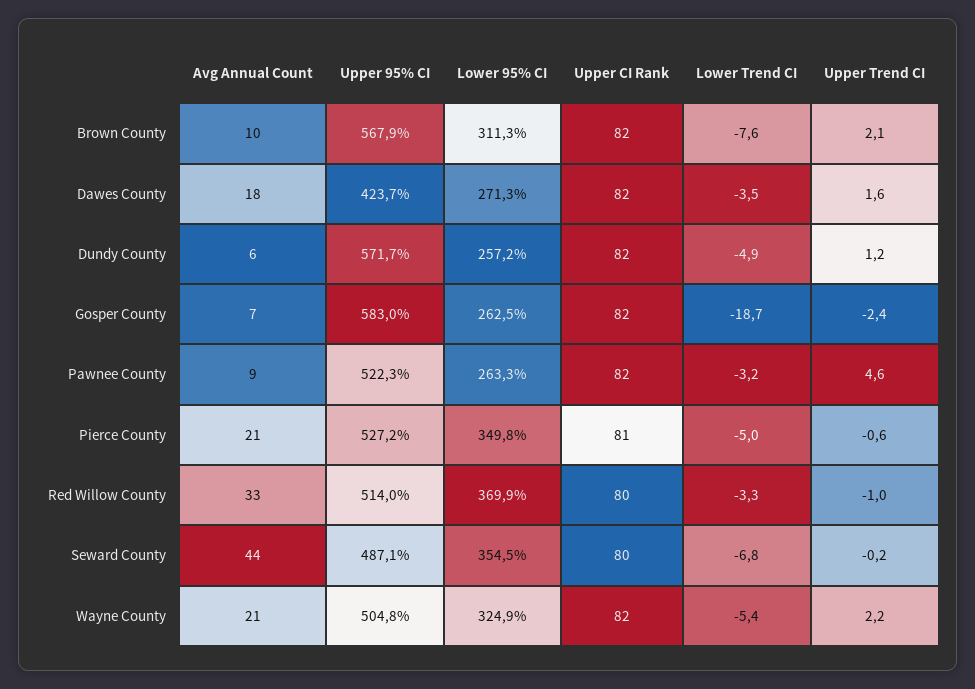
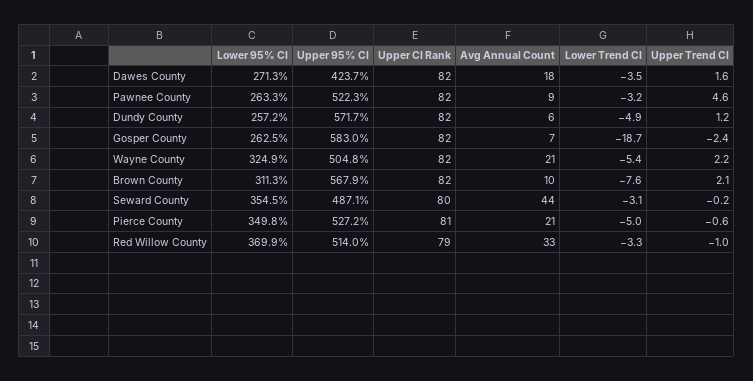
  {
    "Avg Annual Count": {
      "Brown County": 10,
      "Dawes County": 18,
      "Dundy County": 6,
      "Gosper County": 7,
      "Pawnee County": 9,
      "Pierce County": 21,
      "Red Willow County": 33,
      "Seward County": 44,
      "Wayne County": 21
    },
    "Upper 95% CI": {
      "Brown County": 567.9,
      "Dawes County": 423.7,
      "Dundy County": 571.7,
      "Gosper County": 583,
      "Pawnee County": 522.3,
      "Pierce County": 527.2,
      "Red Willow County": 514,
      "Seward County": 487.1,
      "Wayne County": 504.8
    },
    "Lower 95% CI": {
      "Brown County": 311.3,
      "Dawes County": 271.3,
      "Dundy County": 257.2,
      "Gosper County": 262.5,
      "Pawnee County": 263.3,
      "Pierce County": 349.8,
      "Red Willow County": 369.9,
      "Seward County": 354.5,
      "Wayne County": 324.9
    },
    "Upper CI Rank": {
      "Brown County": 82,
      "Dawes County": 82,
      "Dundy County": 82,
      "Gosper County": 82,
      "Pawnee County": 82,
      "Pierce County": 81,
-     "Red Willow County": 80,
+     "Red Willow County": 79,
      "Seward County": 80,
      "Wayne County": 82
    },
    "Lower Trend CI": {
      "Brown County": -7.6,
      "Dawes County": -3.5,
      "Dundy County": -4.9,
      "Gosper County": -18.7,
      "Pawnee County": -3.2,
      "Pierce County": -5,
      "Red Willow County": -3.3,
-     "Seward County": -6.8,
+     "Seward County": -3.1,
      "Wayne County": -5.4
    },
    "Upper Trend CI": {
      "Brown County": 2.1,
      "Dawes County": 1.6,
      "Dundy County": 1.2,
      "Gosper County": -2.4,
      "Pawnee County": 4.6,
      "Pierce County": -0.6,
      "Red Willow County": -1,
      "Seward County": -0.2,
      "Wayne County": 2.2
    }
  }

